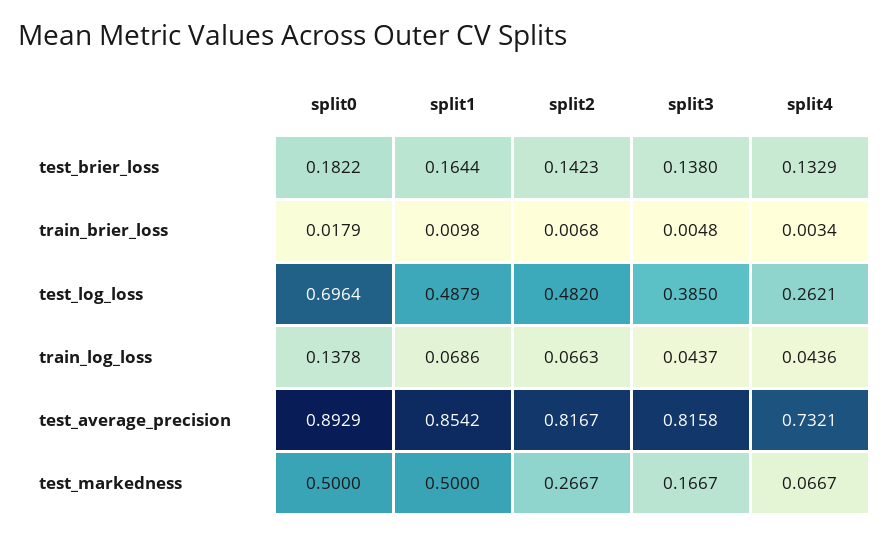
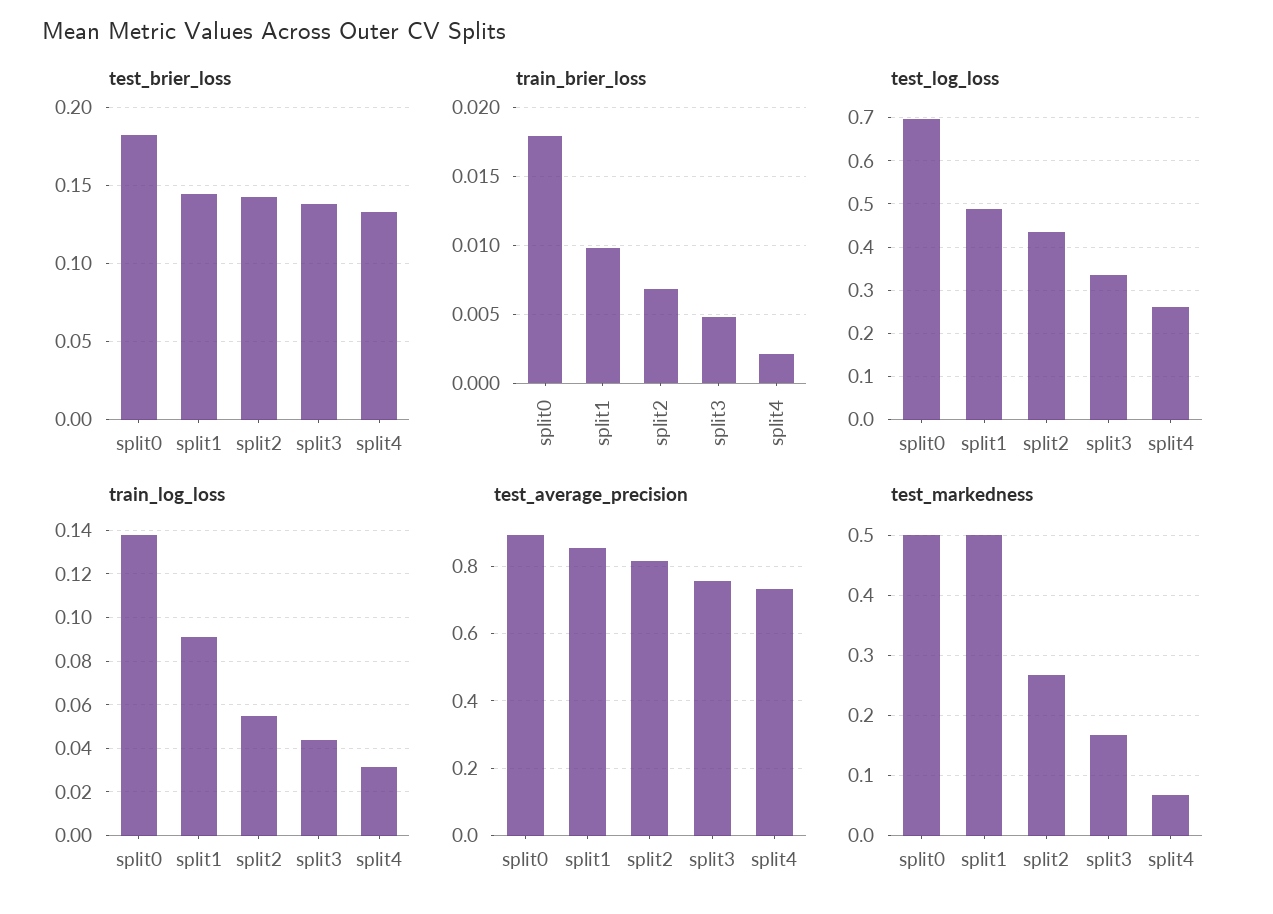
  {
    "test_brier_loss": {
      "split0": 0.1822,
-     "split1": 0.1644,
+     "split1": 0.145,
      "split2": 0.1423,
      "split3": 0.138,
      "split4": 0.1329
    },
    "train_brier_loss": {
      "split0": 0.0179,
      "split1": 0.0098,
      "split2": 0.0068,
      "split3": 0.0048,
-     "split4": 0.0034
+     "split4": 0.002
    },
    "test_log_loss": {
      "split0": 0.6964,
      "split1": 0.4879,
-     "split2": 0.482,
+     "split2": 0.44,
-     "split3": 0.385,
+     "split3": 0.34,
      "split4": 0.2621
    },
    "train_log_loss": {
      "split0": 0.1378,
-     "split1": 0.0686,
+     "split1": 0.09,
-     "split2": 0.0663,
+     "split2": 0.055,
      "split3": 0.0437,
-     "split4": 0.0436
+     "split4": 0.03
    },
    "test_average_precision": {
      "split0": 0.8929,
      "split1": 0.8542,
      "split2": 0.8167,
-     "split3": 0.8158,
+     "split3": 0.76,
      "split4": 0.7321
    },
    "test_markedness": {
      "split0": 0.5,
      "split1": 0.5,
      "split2": 0.2667,
      "split3": 0.1667,
      "split4": 0.0667
    }
  }

